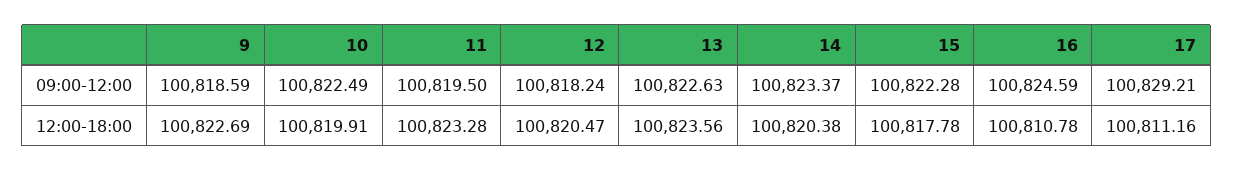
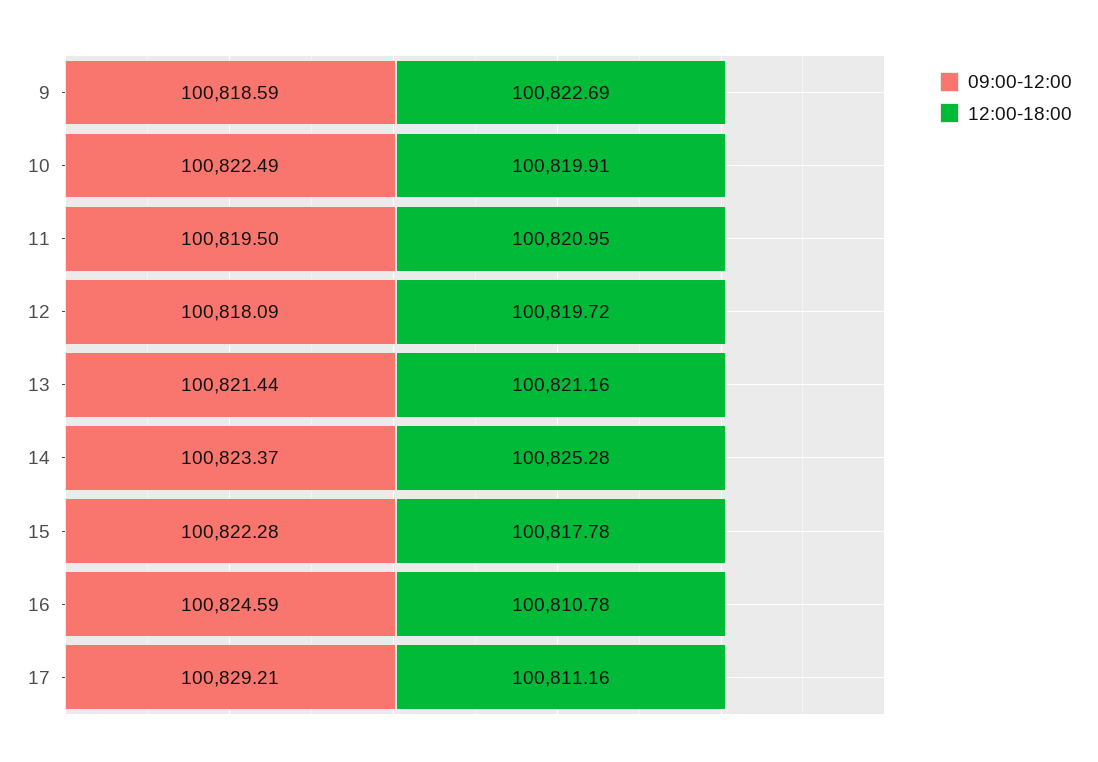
  {
    "09:00-12:00": {
      "9": 100818.59,
      "10": 100822.49,
      "11": 100819.5,
-     "12": 100818.24,
+     "12": 100818.09,
-     "13": 100822.63,
+     "13": 100821.44,
      "14": 100823.37,
      "15": 100822.28,
      "16": 100824.59,
      "17": 100829.21
    },
    "12:00-18:00": {
      "9": 100822.69,
      "10": 100819.91,
-     "11": 100823.28,
+     "11": 100820.95,
-     "12": 100820.47,
+     "12": 100819.72,
-     "13": 100823.56,
+     "13": 100821.16,
-     "14": 100820.38,
+     "14": 100825.28,
      "15": 100817.78,
      "16": 100810.78,
      "17": 100811.16
    }
  }

